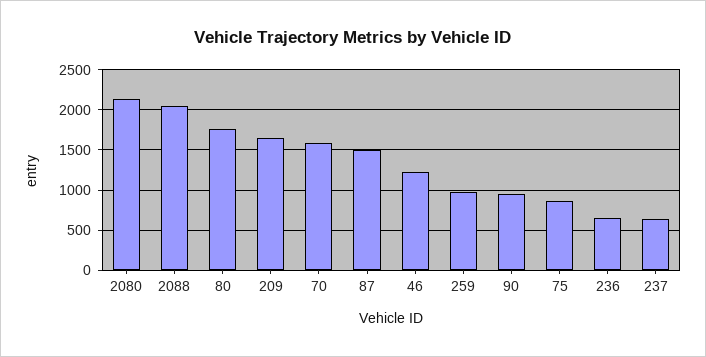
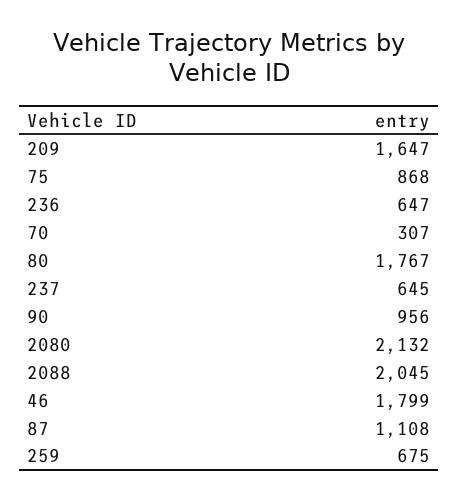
  {
    "2080": 2132,
    "2088": 2045,
    "80": 1767,
    "209": 1647,
-   "70": 1600,
+   "70": 307,
-   "87": 1500,
+   "87": 1108,
-   "46": 1200,
+   "46": 1799,
-   "259": 1000,
+   "259": 675,
    "90": 956,
    "75": 868,
    "236": 647,
    "237": 645
  }

